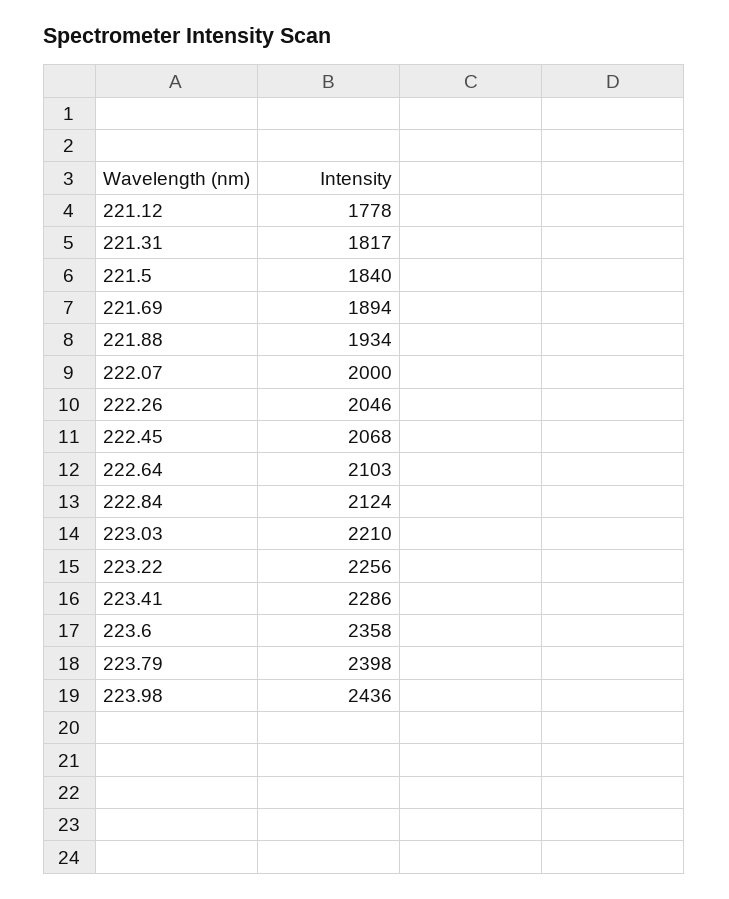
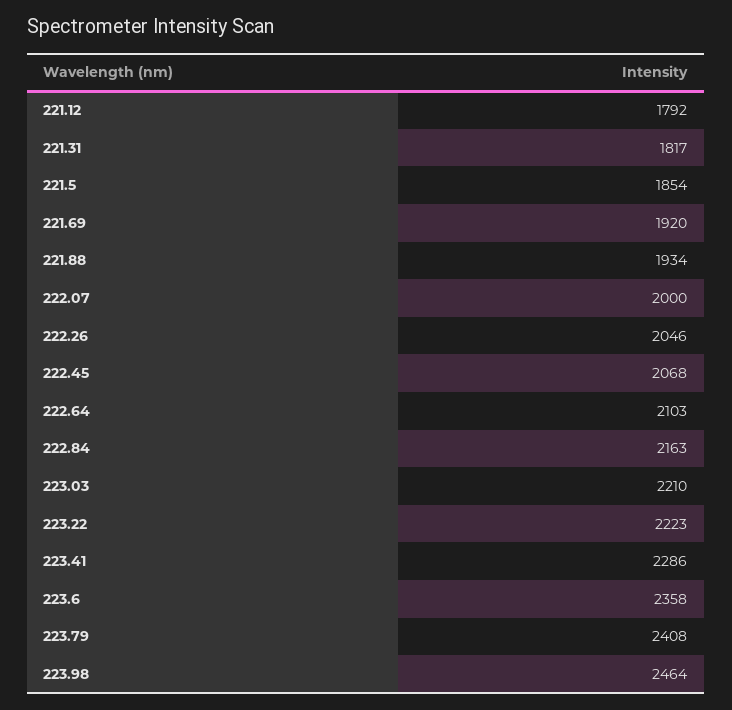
  {
-   "221.12": 1778,
+   "221.12": 1792,
    "221.31": 1817,
-   "221.5": 1840,
+   "221.5": 1854,
-   "221.69": 1894,
+   "221.69": 1920,
    "221.88": 1934,
    "222.07": 2000,
    "222.26": 2046,
    "222.45": 2068,
    "222.64": 2103,
-   "222.84": 2124,
+   "222.84": 2163,
    "223.03": 2210,
-   "223.22": 2256,
+   "223.22": 2223,
    "223.41": 2286,
    "223.6": 2358,
-   "223.79": 2398,
+   "223.79": 2408,
-   "223.98": 2436
+   "223.98": 2464
  }

